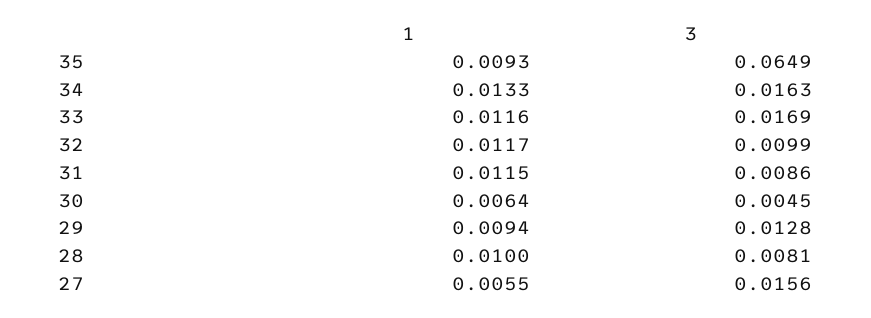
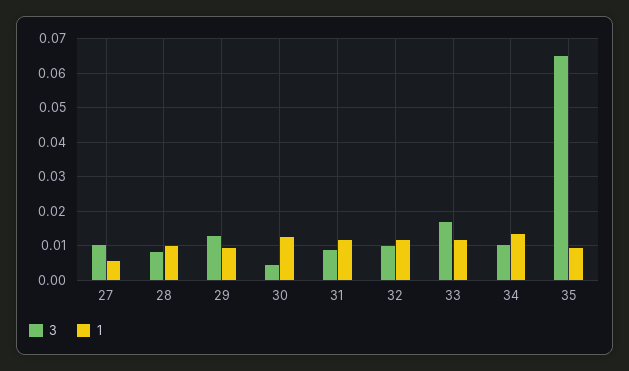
  {
    "1": {
      "35": 0.0093,
      "34": 0.0133,
      "33": 0.0116,
      "32": 0.0117,
      "31": 0.0115,
-     "30": 0.0064,
+     "30": 0.012,
      "29": 0.0094,
      "28": 0.01,
      "27": 0.0055
    },
    "3": {
      "35": 0.0649,
-     "34": 0.0163,
+     "34": 0.01,
      "33": 0.0169,
      "32": 0.0099,
      "31": 0.0086,
      "30": 0.0045,
      "29": 0.0128,
      "28": 0.0081,
-     "27": 0.0156
+     "27": 0.01
    }
  }

